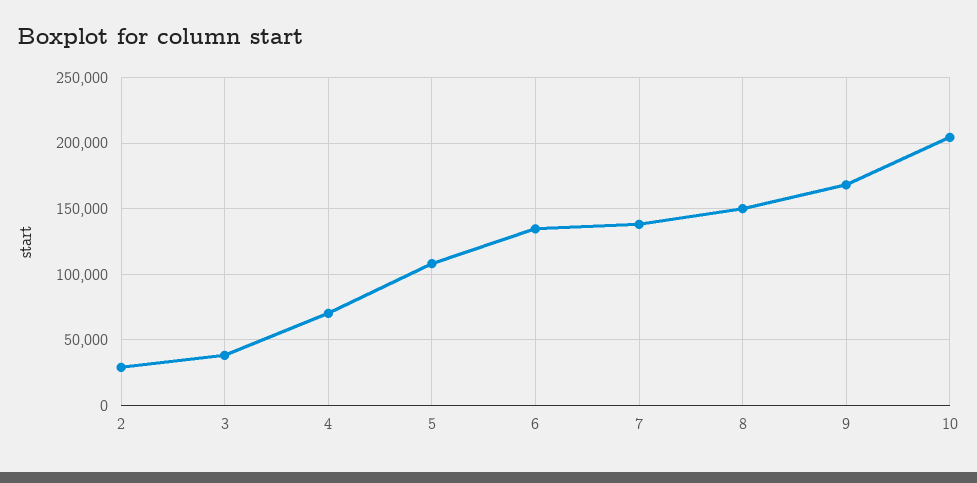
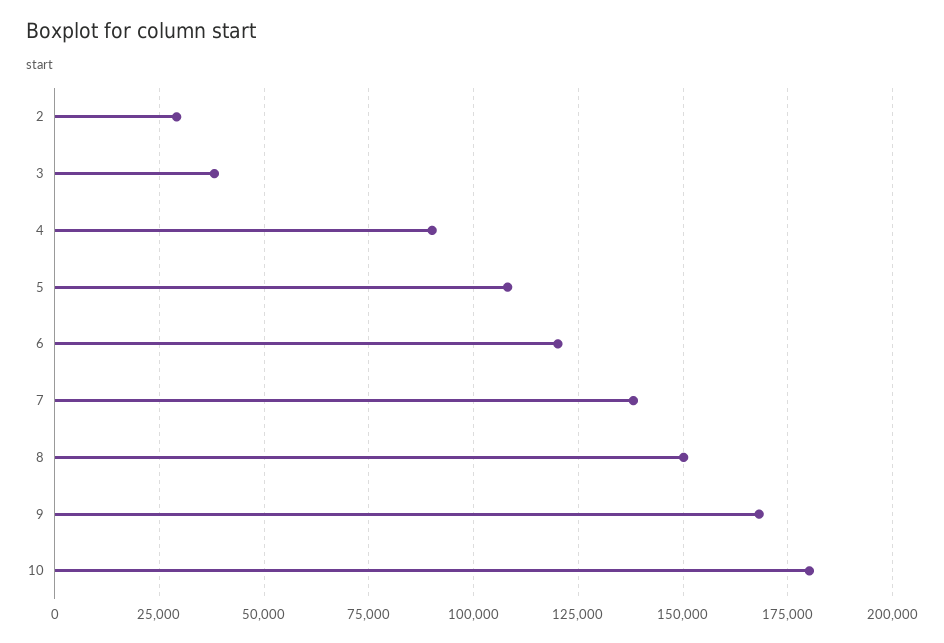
  {
    "2": 30000,
    "3": 37500,
-   "4": 70000,
+   "4": 90000,
    "5": 107500,
-   "6": 135000,
+   "6": 120000,
    "7": 137500,
    "8": 150000,
    "9": 167500,
-   "10": 205000
+   "10": 180000
  }

